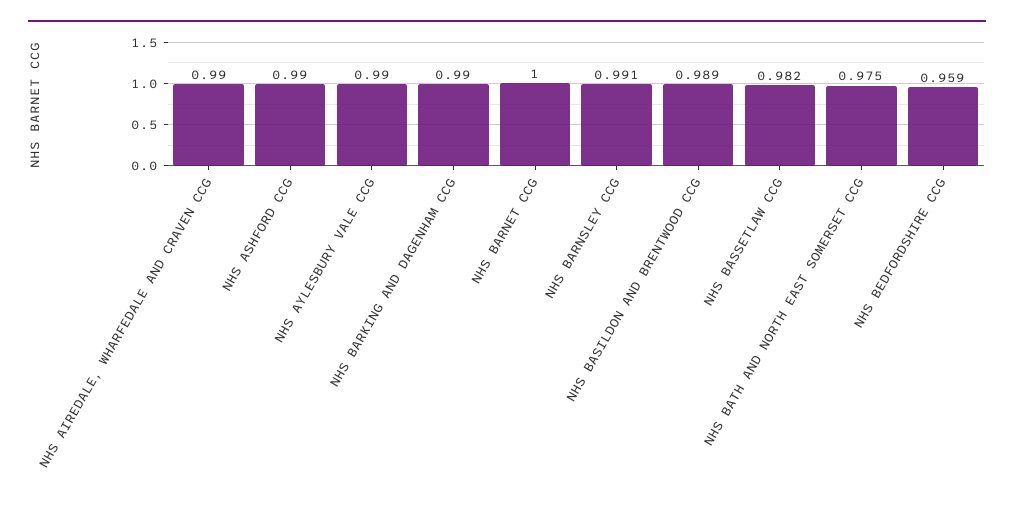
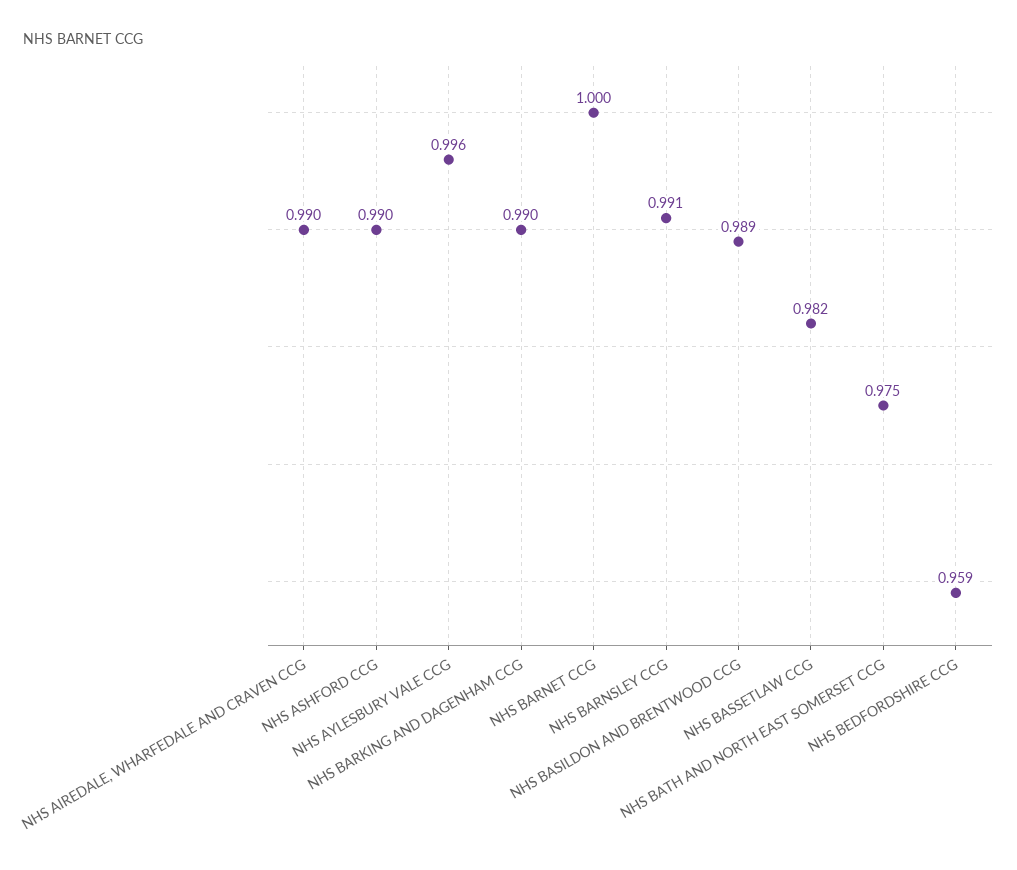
  {
    "NHS AIREDALE, WHARFEDALE AND CRAVEN CCG": 0.99,
    "NHS ASHFORD CCG": 0.99,
-   "NHS AYLESBURY VALE CCG": 0.99,
+   "NHS AYLESBURY VALE CCG": 0.996,
    "NHS BARKING AND DAGENHAM CCG": 0.99,
    "NHS BARNET CCG": 1,
    "NHS BARNSLEY CCG": 0.991,
    "NHS BASILDON AND BRENTWOOD CCG": 0.989,
    "NHS BASSETLAW CCG": 0.982,
    "NHS BATH AND NORTH EAST SOMERSET CCG": 0.975,
    "NHS BEDFORDSHIRE CCG": 0.959
  }

